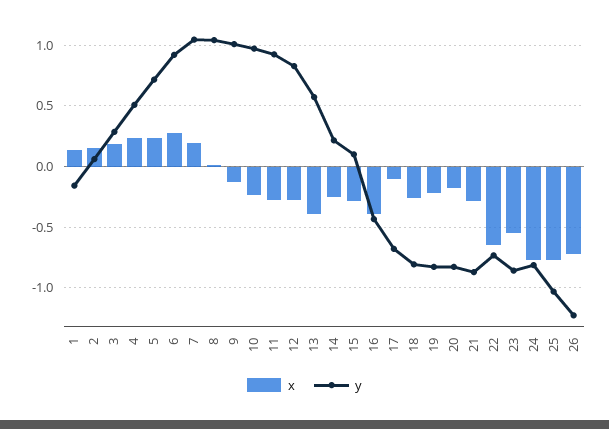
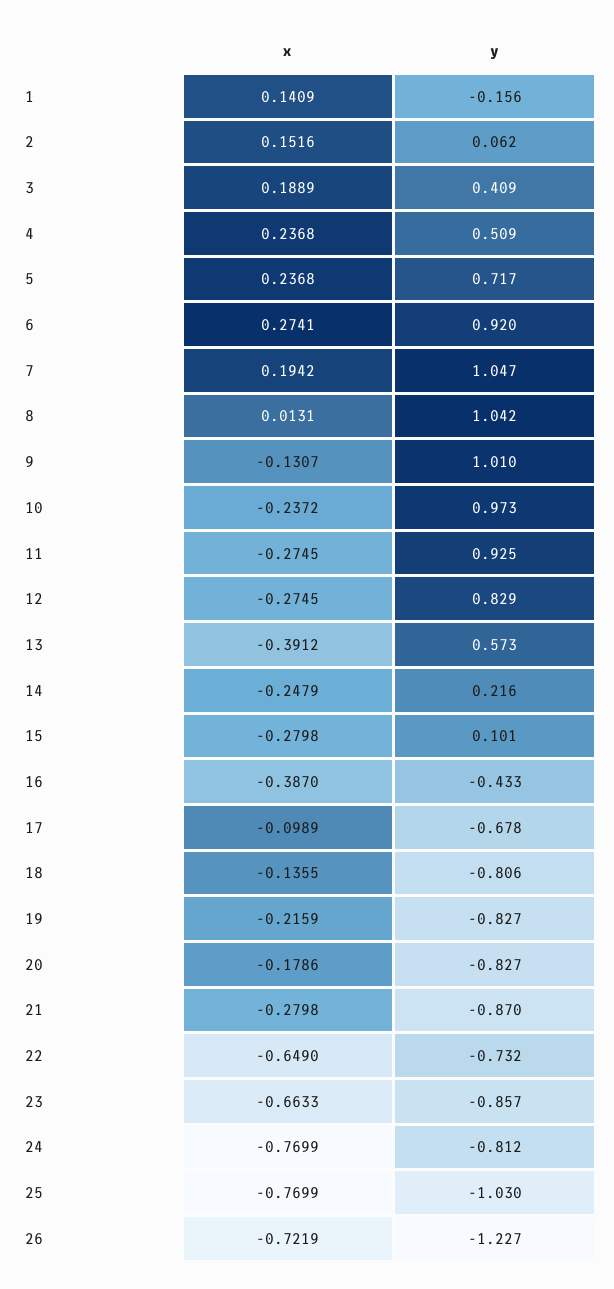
  {
    "x": {
      "1": 0.1409,
      "2": 0.1516,
      "3": 0.1889,
      "4": 0.2368,
      "5": 0.2368,
      "6": 0.2741,
      "7": 0.1942,
      "8": 0.0131,
      "9": -0.1307,
      "10": -0.2372,
      "11": -0.2745,
      "12": -0.2745,
      "13": -0.3912,
      "14": -0.2479,
      "15": -0.2798,
      "16": -0.387,
      "17": -0.0989,
-     "18": -0.25,
+     "18": -0.1355,
      "19": -0.2159,
      "20": -0.1786,
      "21": -0.2798,
      "22": -0.649,
-     "23": -0.55,
+     "23": -0.6633,
      "24": -0.7699,
      "25": -0.7699,
      "26": -0.7219
    },
    "y": {
      "1": -0.156,
      "2": 0.062,
-     "3": 0.3,
+     "3": 0.409,
      "4": 0.509,
      "5": 0.717,
      "6": 0.92,
      "7": 1.047,
      "8": 1.042,
      "9": 1.01,
      "10": 0.973,
      "11": 0.925,
      "12": 0.829,
      "13": 0.573,
      "14": 0.216,
      "15": 0.101,
      "16": -0.433,
      "17": -0.678,
      "18": -0.806,
      "19": -0.827,
      "20": -0.827,
      "21": -0.87,
      "22": -0.732,
      "23": -0.857,
      "24": -0.812,
      "25": -1.03,
      "26": -1.227
    }
  }

